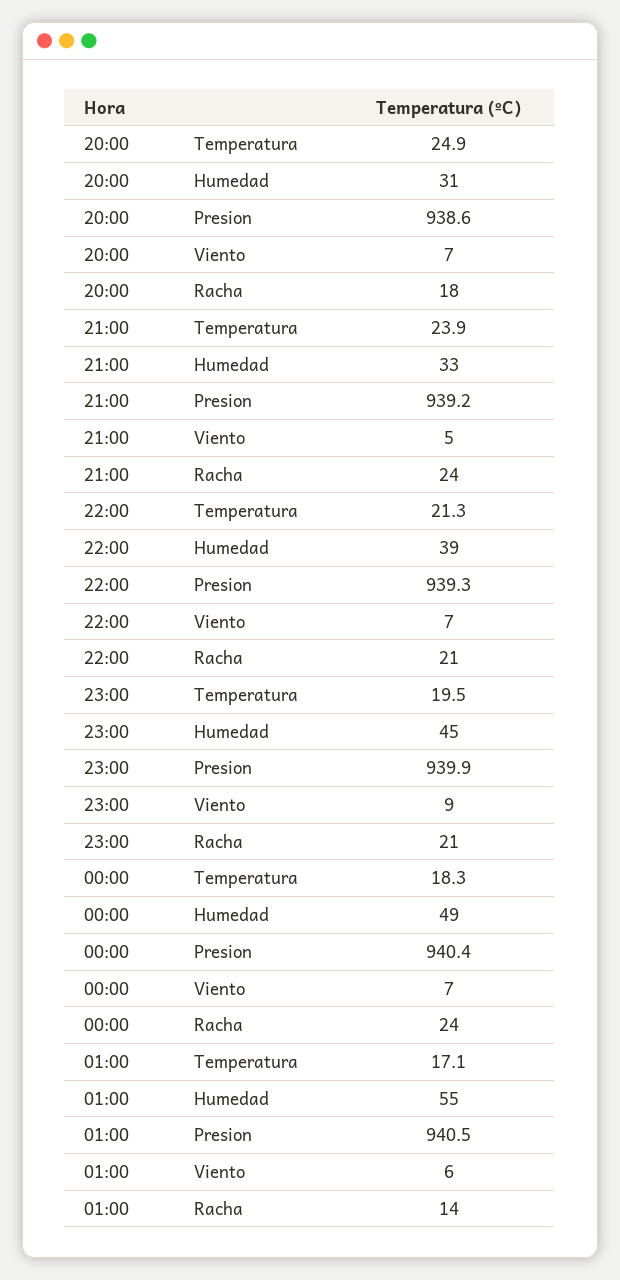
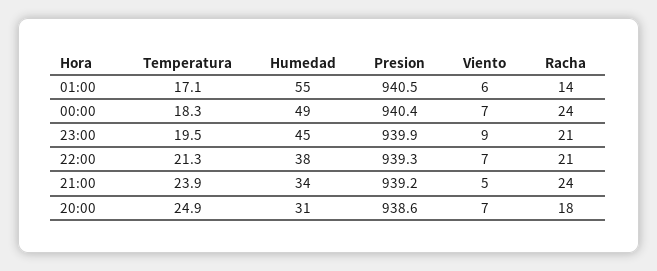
  {
    "20:00": {
      "Temperatura": 24.9,
      "Humedad": 31,
      "Presion": 938.6,
      "Viento": 7,
      "Racha": 18
    },
    "21:00": {
      "Temperatura": 23.9,
-     "Humedad": 33,
+     "Humedad": 34,
      "Presion": 939.2,
      "Viento": 5,
      "Racha": 24
    },
    "22:00": {
      "Temperatura": 21.3,
-     "Humedad": 39,
+     "Humedad": 38,
      "Presion": 939.3,
      "Viento": 7,
      "Racha": 21
    },
    "23:00": {
      "Temperatura": 19.5,
      "Humedad": 45,
      "Presion": 939.9,
      "Viento": 9,
      "Racha": 21
    },
    "00:00": {
      "Temperatura": 18.3,
      "Humedad": 49,
      "Presion": 940.4,
      "Viento": 7,
      "Racha": 24
    },
    "01:00": {
      "Temperatura": 17.1,
      "Humedad": 55,
      "Presion": 940.5,
      "Viento": 6,
      "Racha": 14
    }
  }

